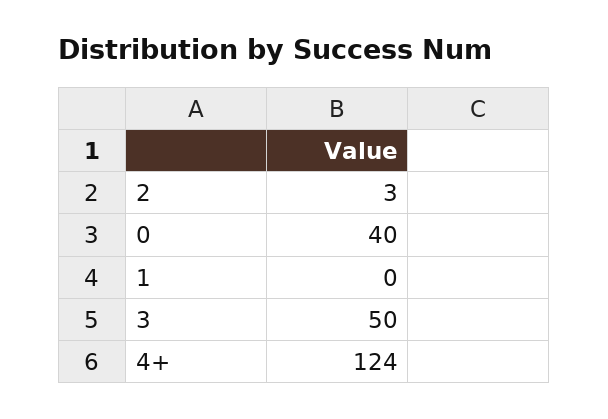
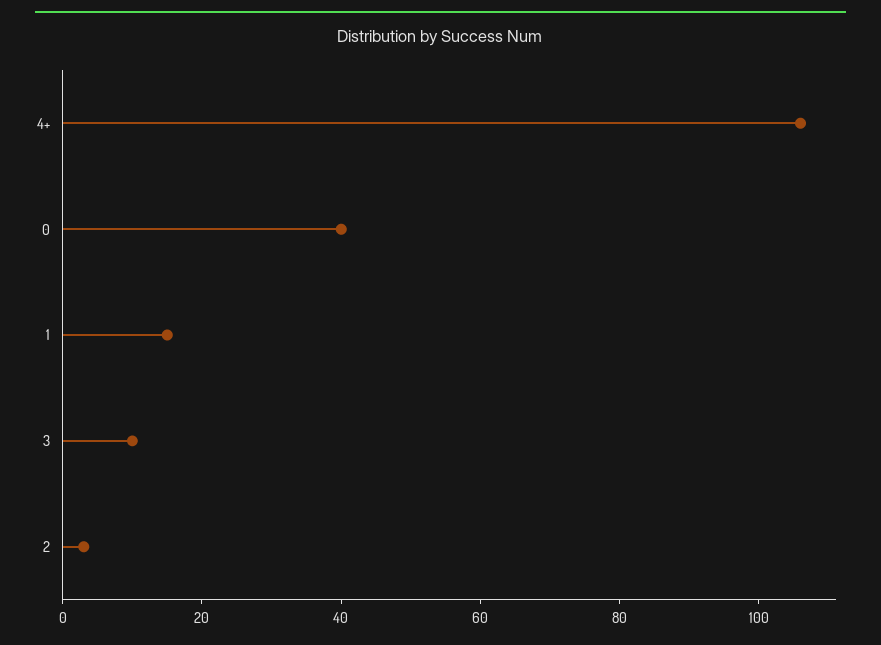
  {
    "2": 3,
    "0": 40,
-   "1": 0,
+   "1": 15,
-   "3": 50,
+   "3": 10,
-   "4+": 124
+   "4+": 105
  }

